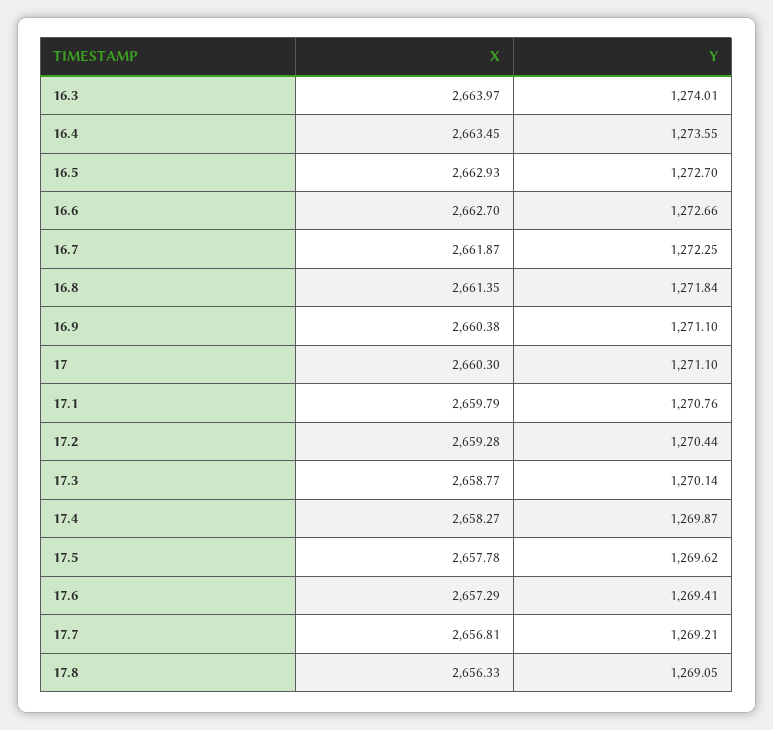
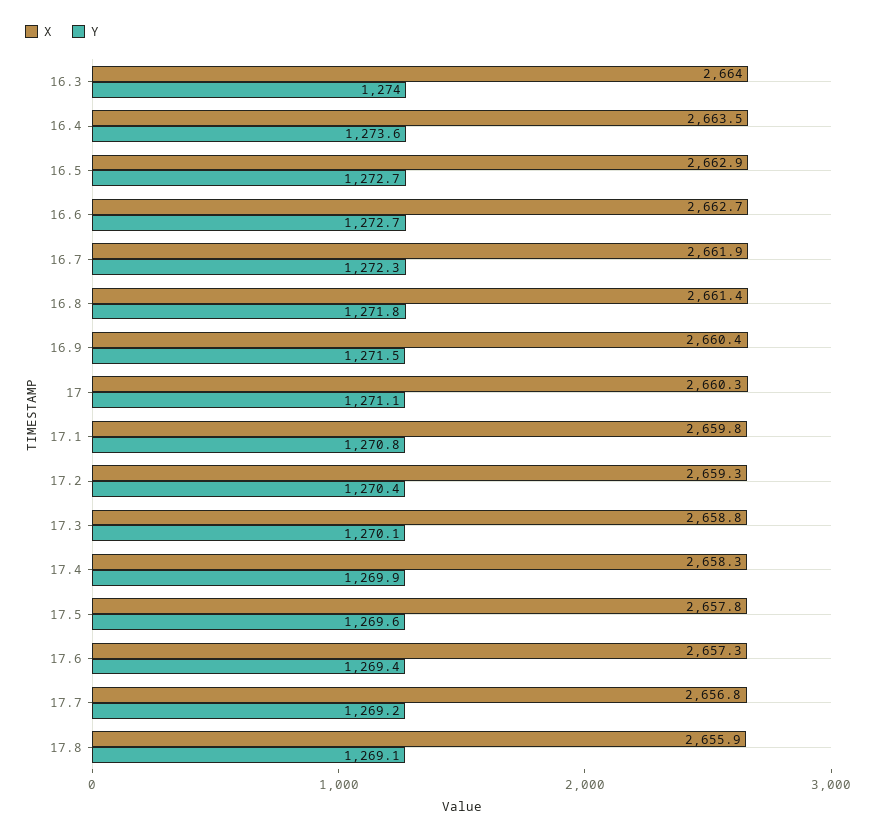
  {
    "X": {
      "16.3": 2663.97,
      "16.4": 2663.45,
      "16.5": 2662.93,
      "16.6": 2662.7,
      "16.7": 2661.87,
      "16.8": 2661.35,
      "16.9": 2660.38,
      "17": 2660.3,
      "17.1": 2659.79,
      "17.2": 2659.28,
      "17.3": 2658.77,
      "17.4": 2658.27,
      "17.5": 2657.78,
      "17.6": 2657.29,
      "17.7": 2656.81,
-     "17.8": 2656.33
+     "17.8": 2655.9
    },
    "Y": {
      "16.3": 1274.01,
      "16.4": 1273.55,
      "16.5": 1272.7,
      "16.6": 1272.66,
      "16.7": 1272.25,
      "16.8": 1271.84,
-     "16.9": 1271.1,
+     "16.9": 1271.5,
      "17": 1271.1,
      "17.1": 1270.76,
      "17.2": 1270.44,
      "17.3": 1270.14,
      "17.4": 1269.87,
      "17.5": 1269.62,
      "17.6": 1269.41,
      "17.7": 1269.21,
      "17.8": 1269.05
    }
  }

